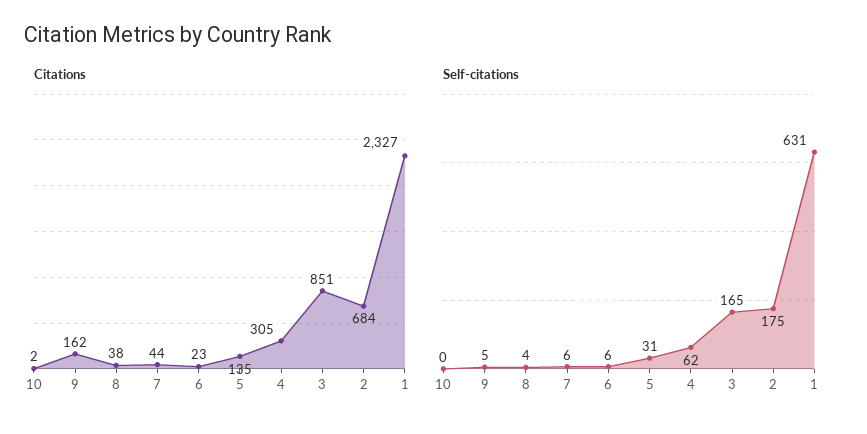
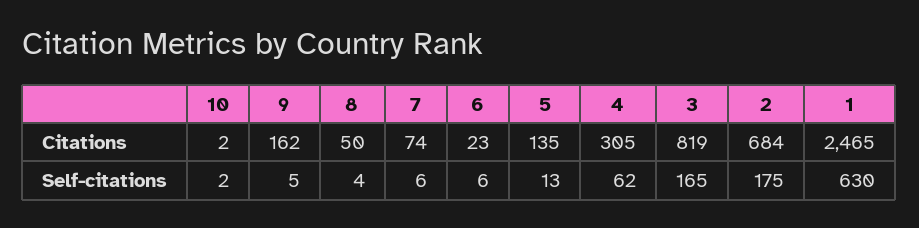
  {
    "Citations": {
      "10": 2,
      "9": 162,
-     "8": 38,
+     "8": 50,
-     "7": 44,
+     "7": 74,
      "6": 23,
      "5": 135,
      "4": 305,
-     "3": 851,
+     "3": 819,
      "2": 684,
-     "1": 2327
+     "1": 2465
    },
    "Self-citations": {
-     "10": 0,
+     "10": 2,
      "9": 5,
      "8": 4,
      "7": 6,
      "6": 6,
-     "5": 31,
+     "5": 13,
      "4": 62,
      "3": 165,
      "2": 175,
-     "1": 631
+     "1": 630
    }
  }

